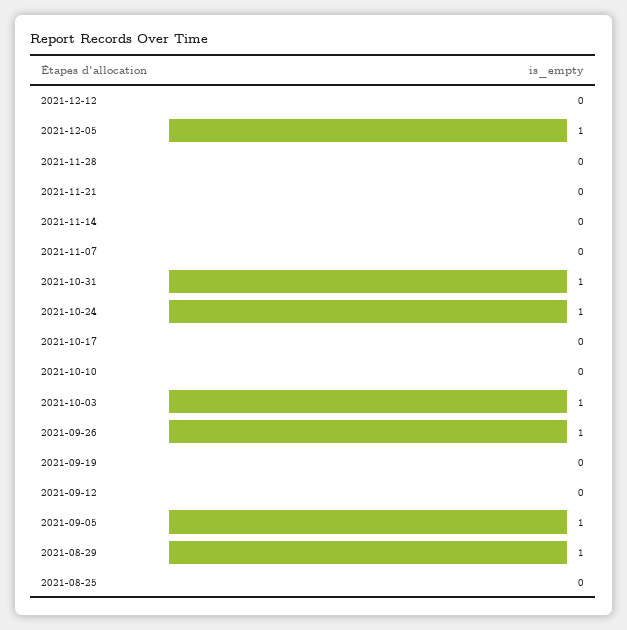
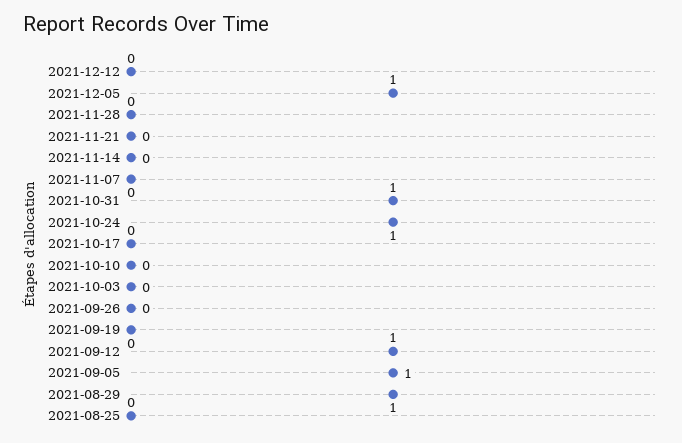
  {
    "2021-12-12": 0,
    "2021-12-05": 1,
    "2021-11-28": 0,
    "2021-11-21": 0,
    "2021-11-14": 0,
    "2021-11-07": 0,
    "2021-10-31": 1,
    "2021-10-24": 1,
    "2021-10-17": 0,
    "2021-10-10": 0,
-   "2021-10-03": 1,
+   "2021-10-03": 0,
-   "2021-09-26": 1,
+   "2021-09-26": 0,
    "2021-09-19": 0,
-   "2021-09-12": 0,
+   "2021-09-12": 1,
    "2021-09-05": 1,
    "2021-08-29": 1,
    "2021-08-25": 0
  }

